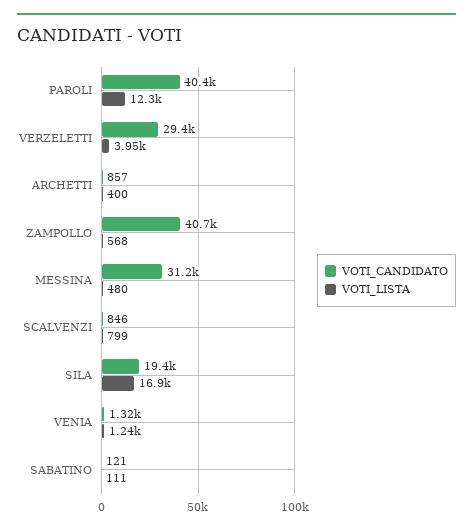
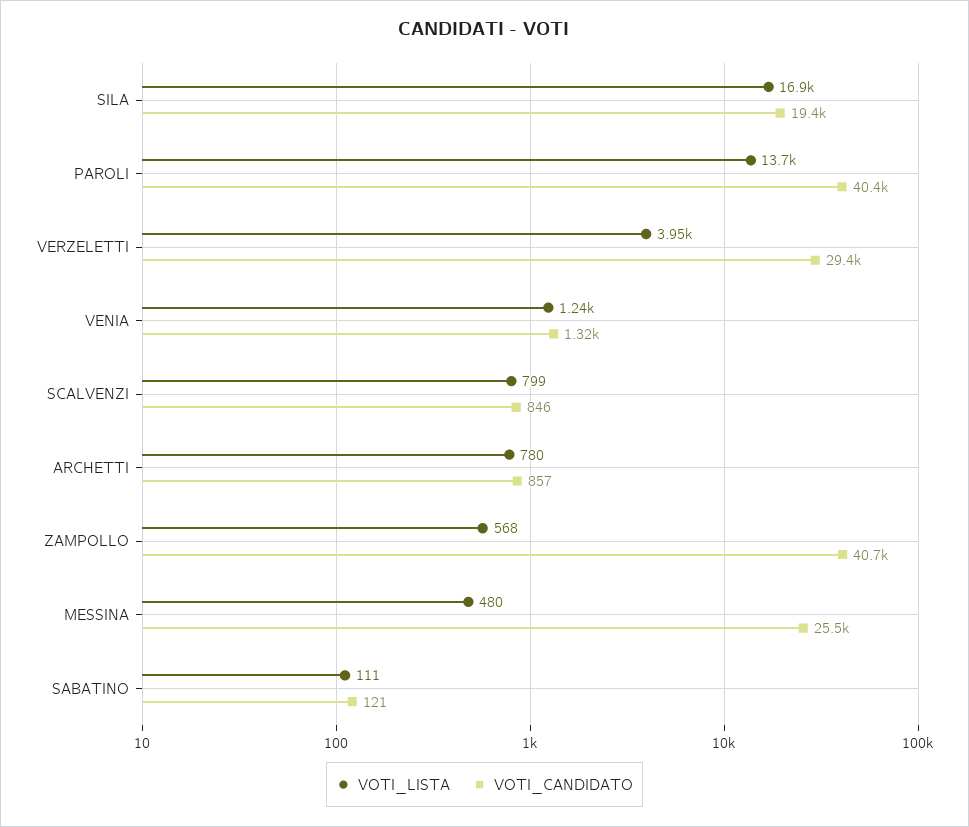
  {
    "VOTI_CANDIDATO": {
      "PAROLI": 40400,
      "VERZELETTI": 29400,
      "ARCHETTI": 857,
      "ZAMPOLLO": 40700,
-     "MESSINA": 31200,
+     "MESSINA": 25500,
      "SCALVENZI": 846,
      "SILA": 19400,
      "VENIA": 1320,
      "SABATINO": 121
    },
    "VOTI_LISTA": {
-     "PAROLI": 12300,
+     "PAROLI": 13700,
      "VERZELETTI": 3950,
-     "ARCHETTI": 400,
+     "ARCHETTI": 780,
      "ZAMPOLLO": 568,
      "MESSINA": 480,
      "SCALVENZI": 799,
      "SILA": 16900,
      "VENIA": 1240,
      "SABATINO": 111
    }
  }

